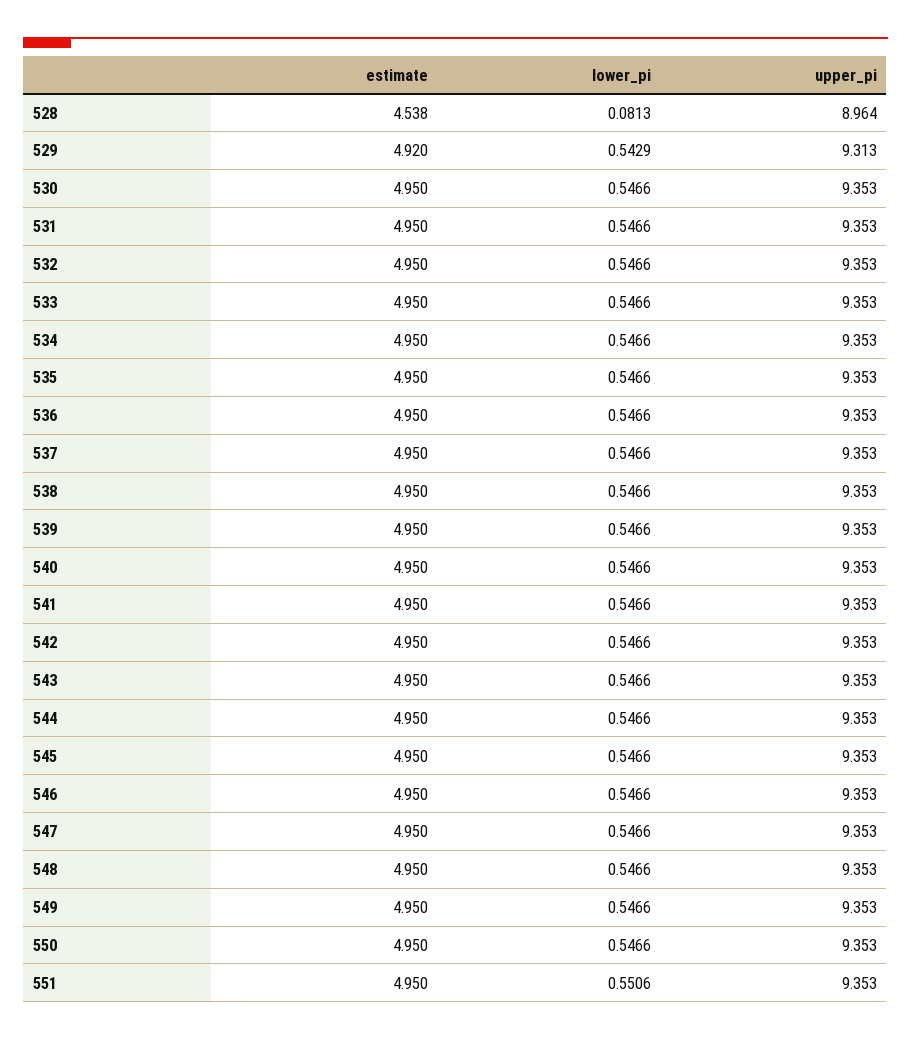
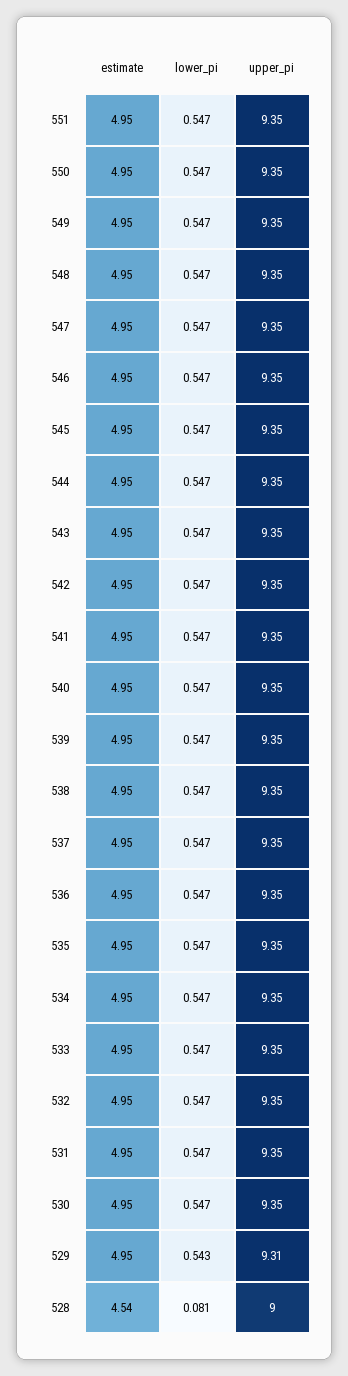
  {
    "estimate": {
      "528": 4.538,
-     "529": 4.92,
+     "529": 4.95,
      "530": 4.95,
      "531": 4.95,
      "532": 4.95,
      "533": 4.95,
      "534": 4.95,
      "535": 4.95,
      "536": 4.95,
      "537": 4.95,
      "538": 4.95,
      "539": 4.95,
      "540": 4.95,
      "541": 4.95,
      "542": 4.95,
      "543": 4.95,
      "544": 4.95,
      "545": 4.95,
      "546": 4.95,
      "547": 4.95,
      "548": 4.95,
      "549": 4.95,
      "550": 4.95,
      "551": 4.95
    },
    "lower_pi": {
      "528": 0.0813,
      "529": 0.5429,
      "530": 0.5466,
      "531": 0.5466,
      "532": 0.5466,
      "533": 0.5466,
      "534": 0.5466,
      "535": 0.5466,
      "536": 0.5466,
      "537": 0.5466,
      "538": 0.5466,
      "539": 0.5466,
      "540": 0.5466,
      "541": 0.5466,
      "542": 0.5466,
      "543": 0.5466,
      "544": 0.5466,
      "545": 0.5466,
      "546": 0.5466,
      "547": 0.5466,
      "548": 0.5466,
      "549": 0.5466,
      "550": 0.5466,
-     "551": 0.5506
+     "551": 0.547
    },
    "upper_pi": {
-     "528": 8.964,
+     "528": 9,
      "529": 9.313,
      "530": 9.353,
      "531": 9.353,
      "532": 9.353,
      "533": 9.353,
      "534": 9.353,
      "535": 9.353,
      "536": 9.353,
      "537": 9.353,
      "538": 9.353,
      "539": 9.353,
      "540": 9.353,
      "541": 9.353,
      "542": 9.353,
      "543": 9.353,
      "544": 9.353,
      "545": 9.353,
      "546": 9.353,
      "547": 9.353,
      "548": 9.353,
      "549": 9.353,
      "550": 9.353,
      "551": 9.353
    }
  }

